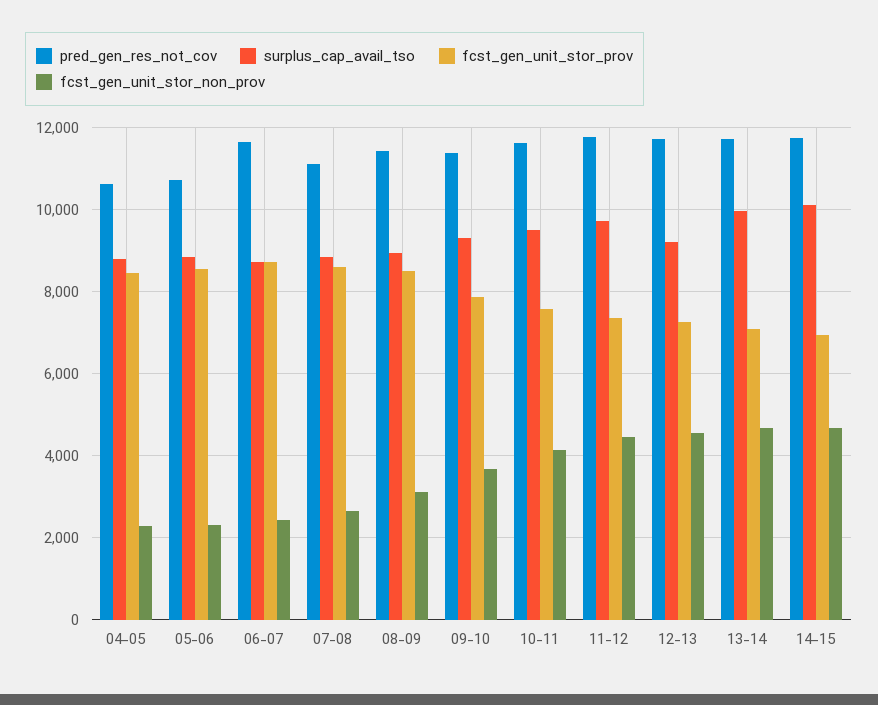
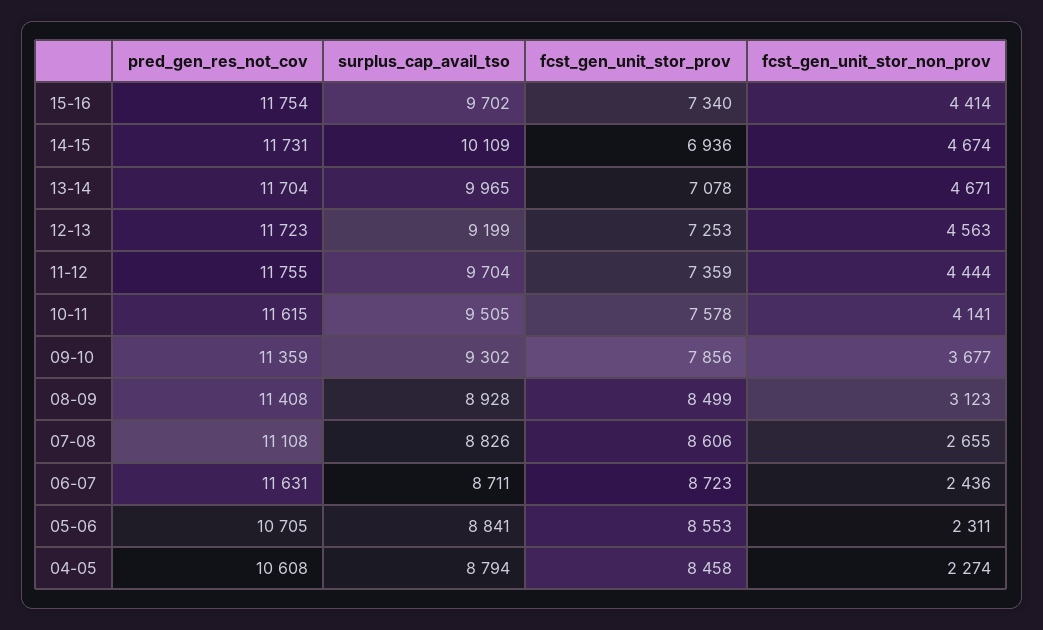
  {
    "pred_gen_res_not_cov": {
      "04-05": 10608,
      "05-06": 10705,
      "06-07": 11631,
      "07-08": 11108,
      "08-09": 11408,
      "09-10": 11359,
      "10-11": 11615,
      "11-12": 11755,
      "12-13": 11723,
      "13-14": 11704,
-     "14-15": 11731
+     "14-15": 11731,
+     "15-16": 11754
    },
    "surplus_cap_avail_tso": {
      "04-05": 8794,
      "05-06": 8841,
      "06-07": 8711,
      "07-08": 8826,
      "08-09": 8928,
      "09-10": 9302,
      "10-11": 9505,
      "11-12": 9704,
      "12-13": 9199,
      "13-14": 9965,
-     "14-15": 10109
+     "14-15": 10109,
+     "15-16": 9702
    },
    "fcst_gen_unit_stor_prov": {
      "04-05": 8458,
      "05-06": 8553,
      "06-07": 8723,
      "07-08": 8606,
      "08-09": 8499,
      "09-10": 7856,
      "10-11": 7578,
      "11-12": 7359,
      "12-13": 7253,
      "13-14": 7078,
-     "14-15": 6936
+     "14-15": 6936,
+     "15-16": 7340
    },
    "fcst_gen_unit_stor_non_prov": {
      "04-05": 2274,
      "05-06": 2311,
      "06-07": 2436,
      "07-08": 2655,
      "08-09": 3123,
      "09-10": 3677,
      "10-11": 4141,
      "11-12": 4444,
      "12-13": 4563,
      "13-14": 4671,
-     "14-15": 4674
+     "14-15": 4674,
+     "15-16": 4414
    }
  }

